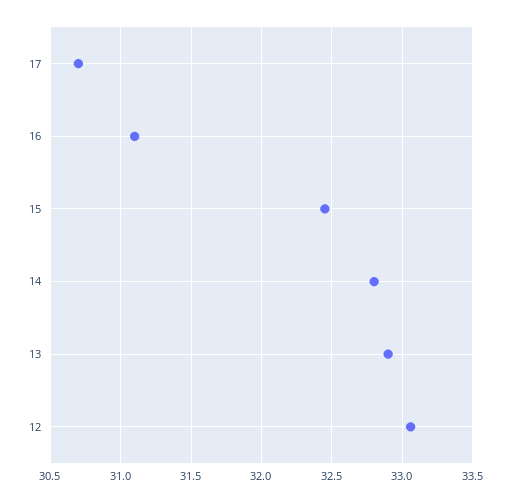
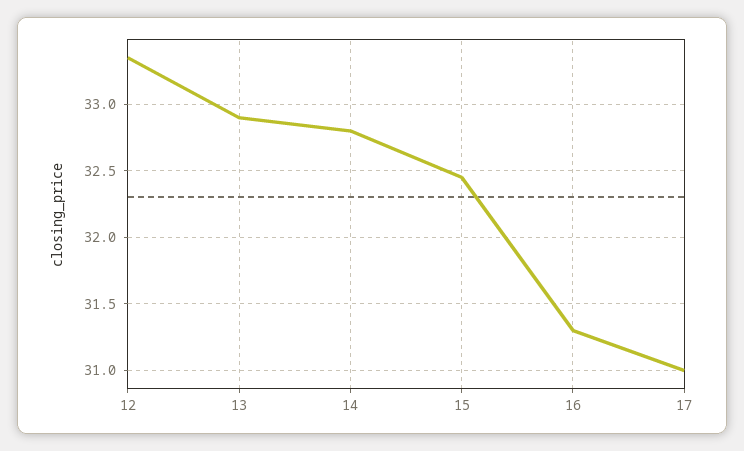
  {
-   "17": 30.7,
+   "17": 31,
-   "16": 31.1,
+   "16": 31.3,
    "15": 32.45,
    "14": 32.8,
    "13": 32.9,
-   "12": 33.05
+   "12": 33.35
  }

